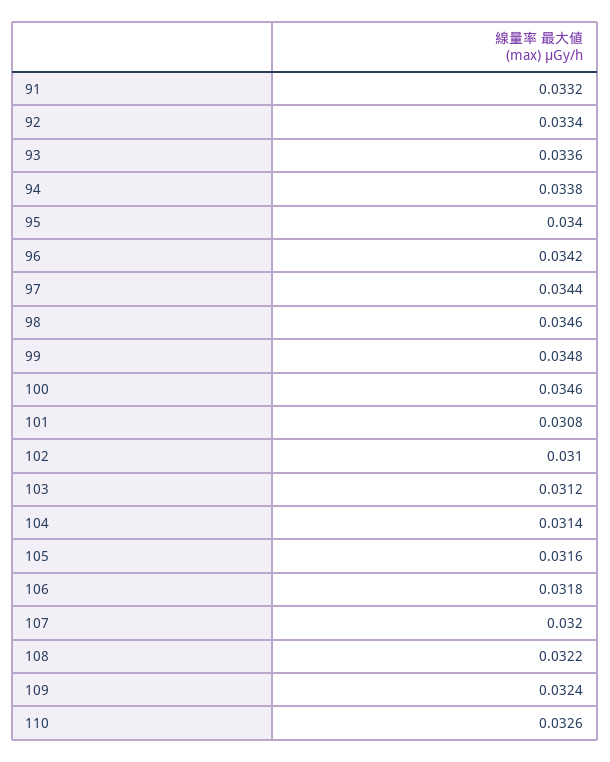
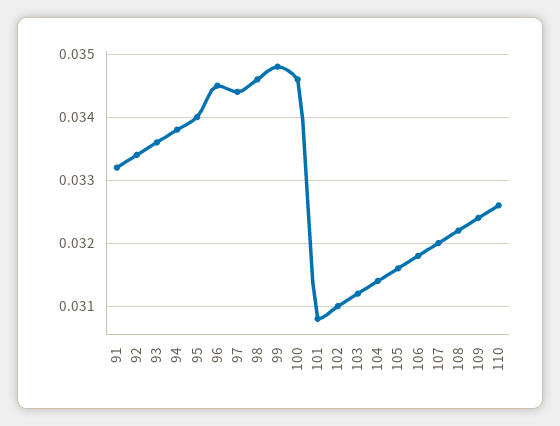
  {
    "91": 0.0332,
    "92": 0.0334,
    "93": 0.0336,
    "94": 0.0338,
    "95": 0.034,
-   "96": 0.0342,
+   "96": 0.0345,
    "97": 0.0344,
    "98": 0.0346,
    "99": 0.0348,
    "100": 0.0346,
    "101": 0.0308,
    "102": 0.031,
    "103": 0.0312,
    "104": 0.0314,
    "105": 0.0316,
    "106": 0.0318,
    "107": 0.032,
    "108": 0.0322,
    "109": 0.0324,
    "110": 0.0326
  }

